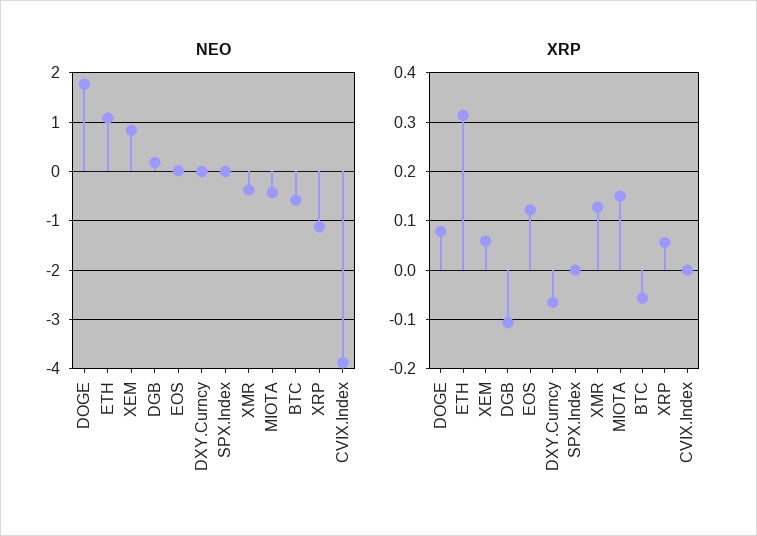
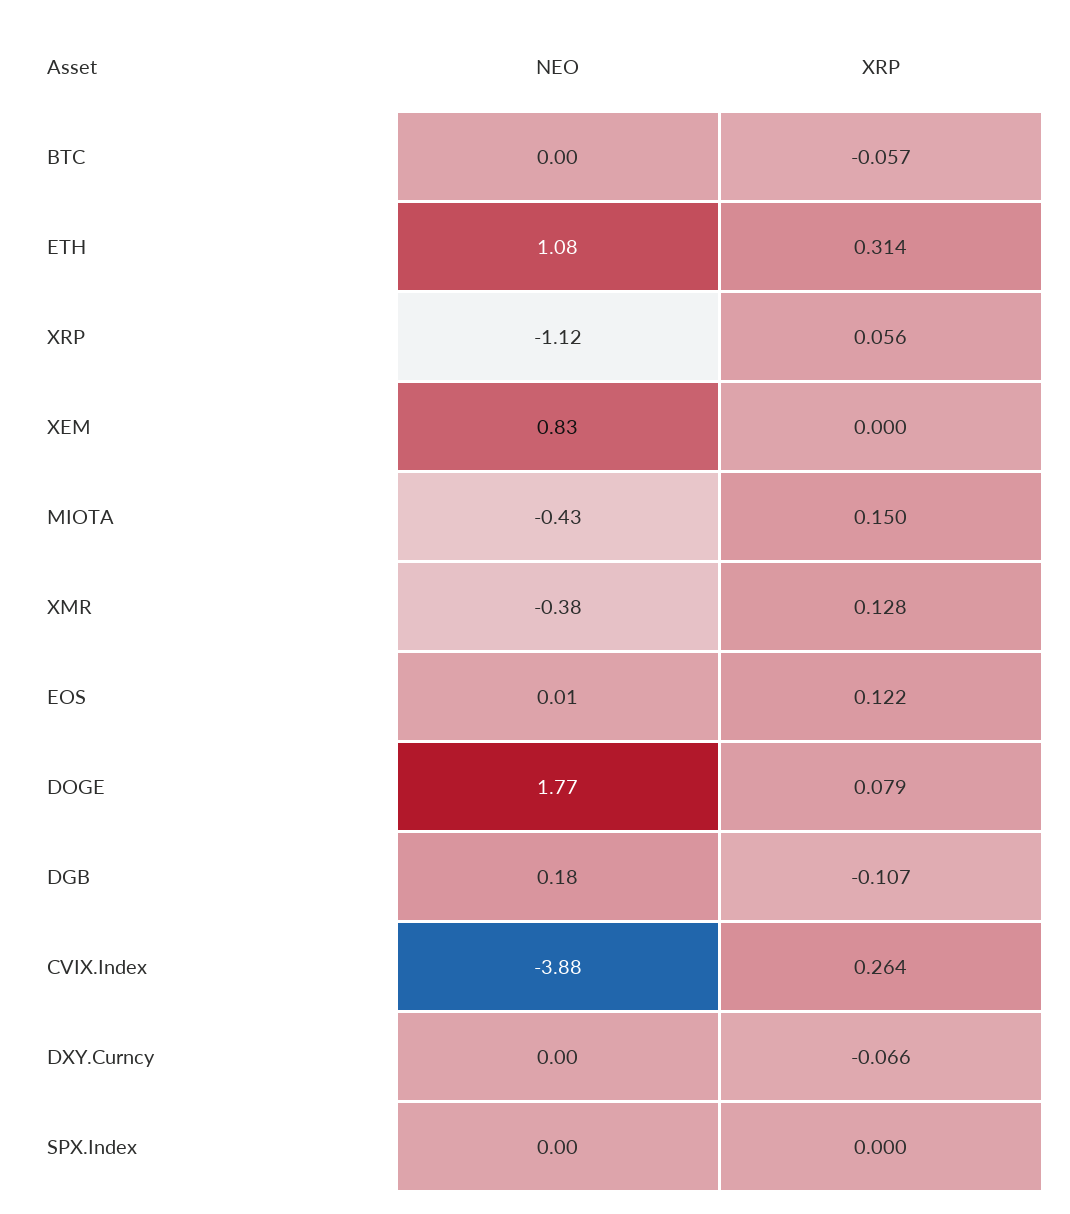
  {
    "NEO": {
      "DOGE": 1.77,
      "ETH": 1.08,
      "XEM": 0.83,
      "DGB": 0.18,
      "EOS": 0.01,
      "DXY.Curncy": 0,
      "SPX.Index": 0,
      "XMR": -0.38,
      "MIOTA": -0.43,
-     "BTC": -0.6,
+     "BTC": 0,
      "XRP": -1.12,
      "CVIX.Index": -3.88
    },
    "XRP": {
      "DOGE": 0.079,
      "ETH": 0.314,
-     "XEM": 0.06,
+     "XEM": 0,
      "DGB": -0.107,
      "EOS": 0.122,
      "DXY.Curncy": -0.066,
      "SPX.Index": 0,
      "XMR": 0.128,
      "MIOTA": 0.15,
      "BTC": -0.057,
      "XRP": 0.056,
-     "CVIX.Index": 0
+     "CVIX.Index": 0.264
    }
  }

